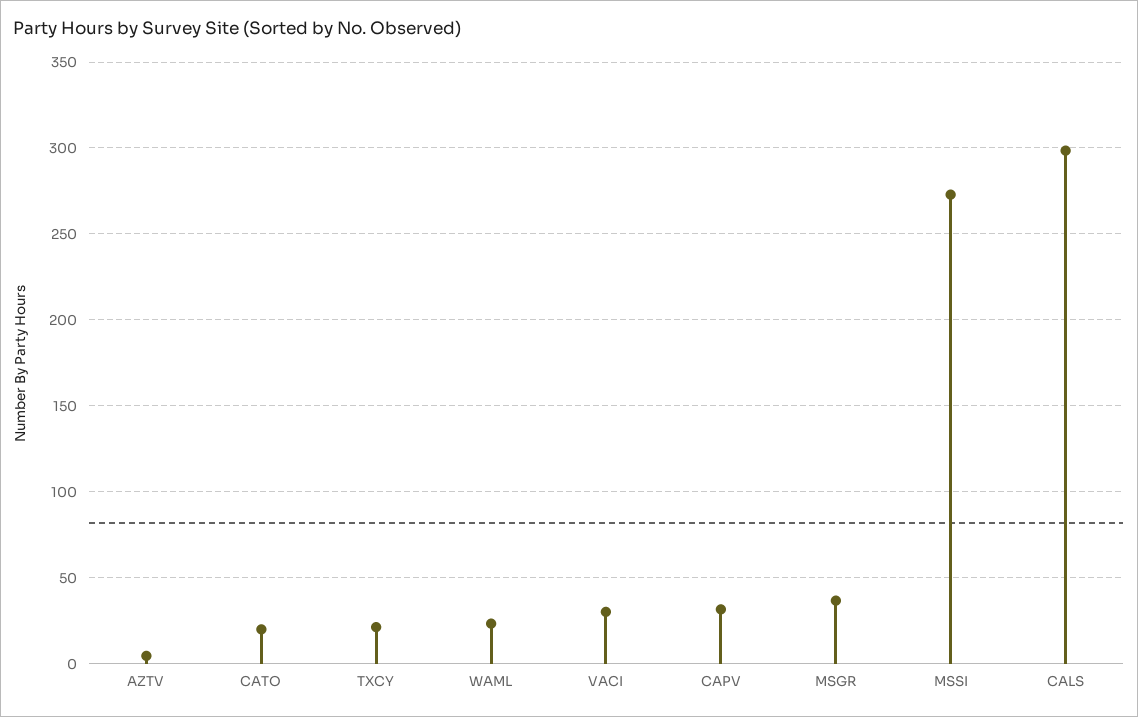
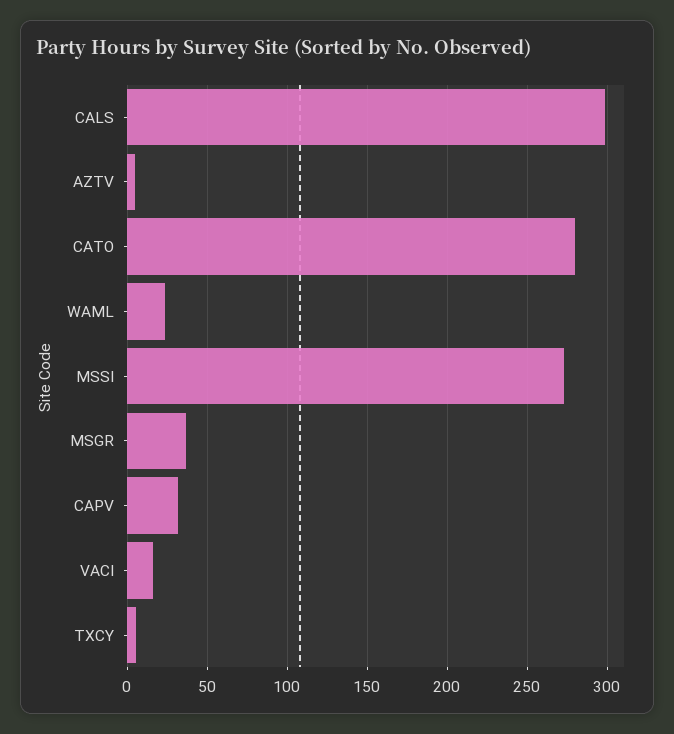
  {
    "AZTV": 5,
-   "CATO": 20,
+   "CATO": 280,
-   "TXCY": 20,
+   "TXCY": 5,
    "WAML": 25,
-   "VACI": 30,
+   "VACI": 15,
    "CAPV": 30,
    "MSGR": 35,
    "MSSI": 275,
    "CALS": 300
  }

